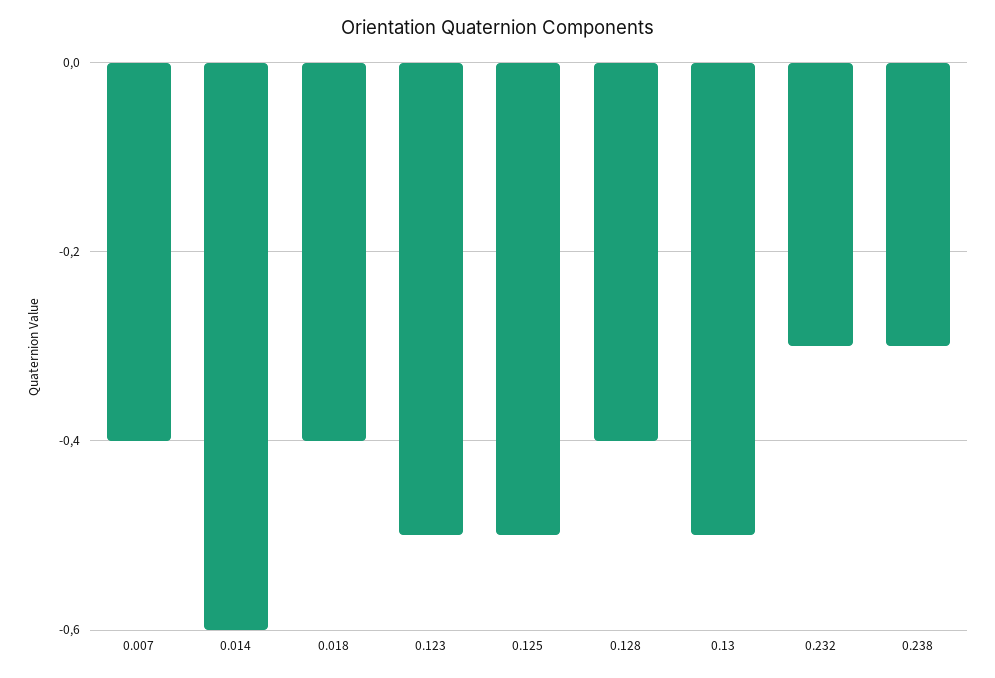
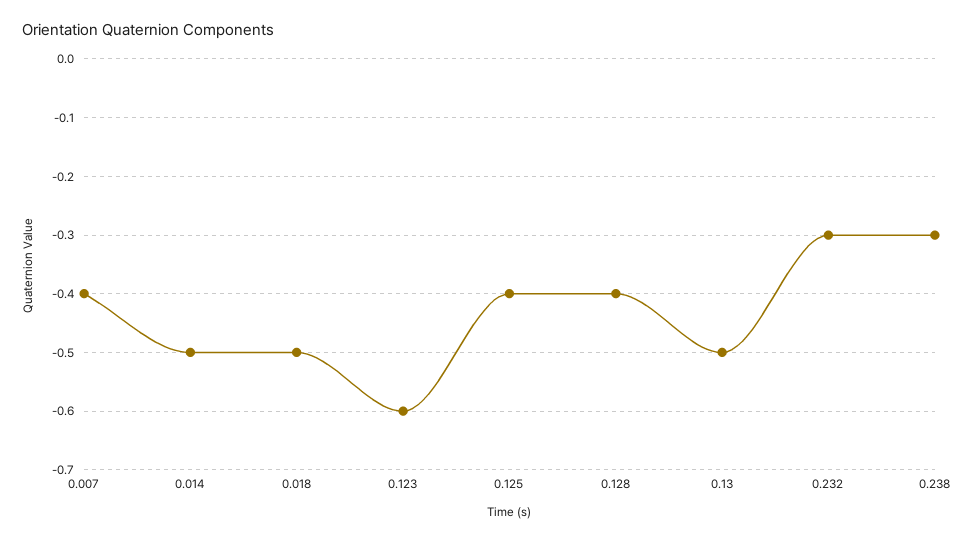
  {
    "0.007": -0.4,
-   "0.014": -0.6,
+   "0.014": -0.5,
-   "0.018": -0.4,
+   "0.018": -0.5,
-   "0.123": -0.5,
+   "0.123": -0.6,
-   "0.125": -0.5,
+   "0.125": -0.4,
    "0.128": -0.4,
    "0.13": -0.5,
    "0.232": -0.3,
    "0.238": -0.3
  }

